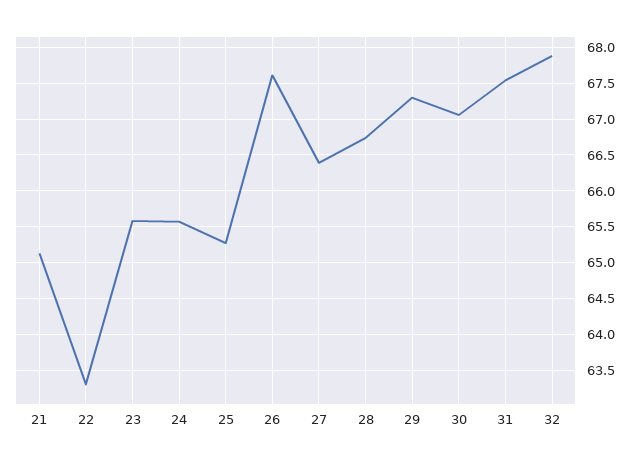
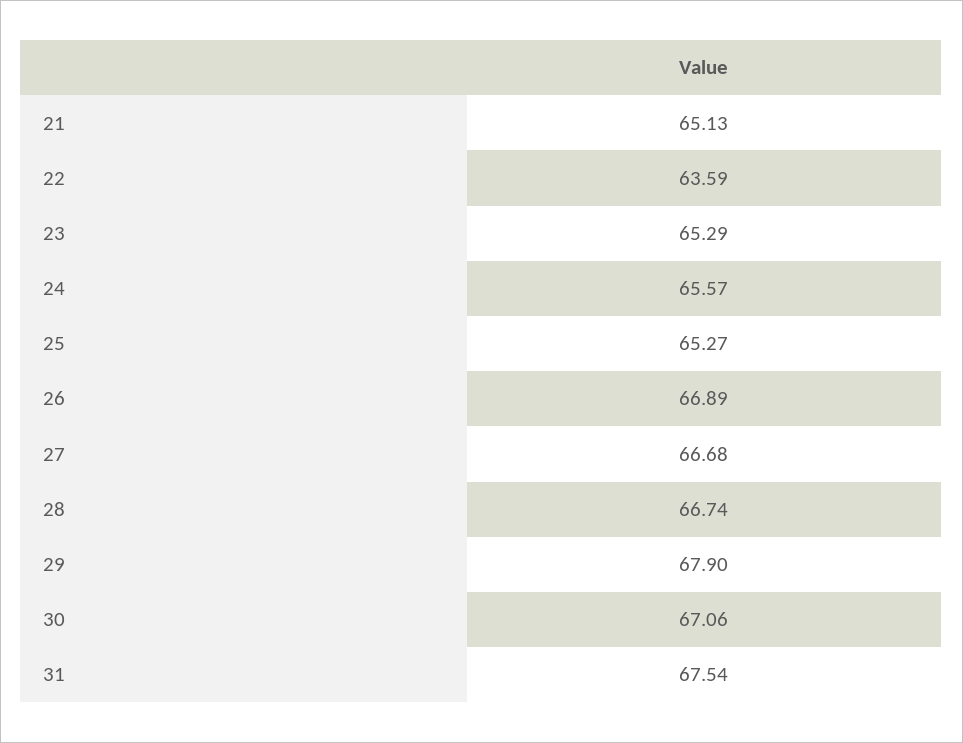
  {
    "21": 65.13,
-   "22": 63.3,
+   "22": 63.59,
-   "23": 65.6,
+   "23": 65.29,
    "24": 65.57,
    "25": 65.27,
-   "26": 67.6,
+   "26": 66.89,
-   "27": 66.4,
+   "27": 66.68,
    "28": 66.74,
-   "29": 67.3,
+   "29": 67.9,
    "30": 67.06,
-   "31": 67.54,
+   "31": 67.54
-   "32": 67.9
  }

